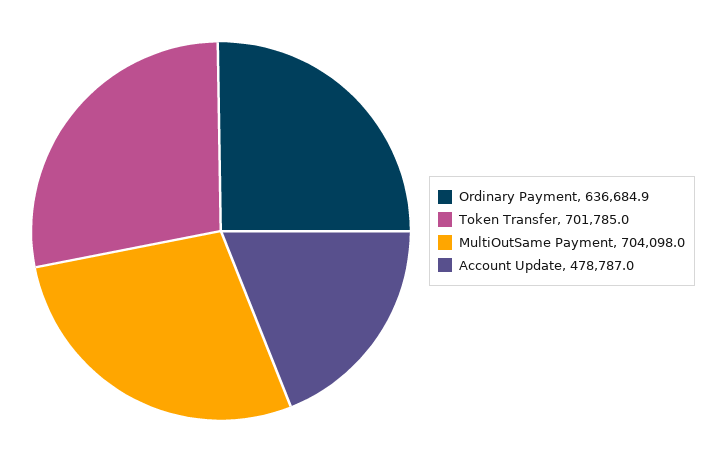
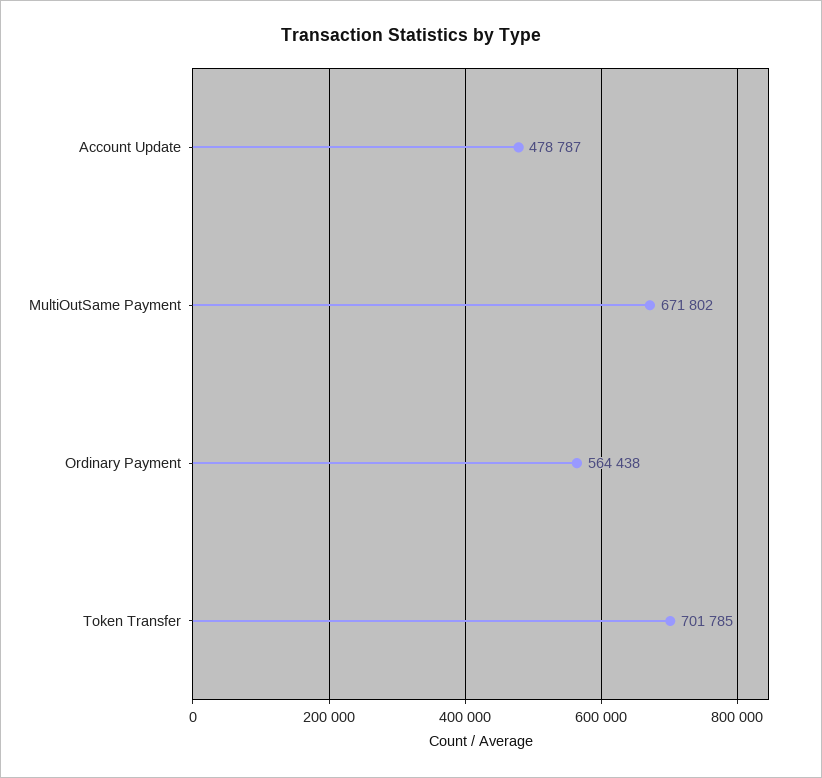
  {
-   "Ordinary Payment": 636684.9,
+   "Ordinary Payment": 564438,
    "Token Transfer": 701785,
-   "MultiOutSame Payment": 704098,
+   "MultiOutSame Payment": 671802,
    "Account Update": 478787
  }

